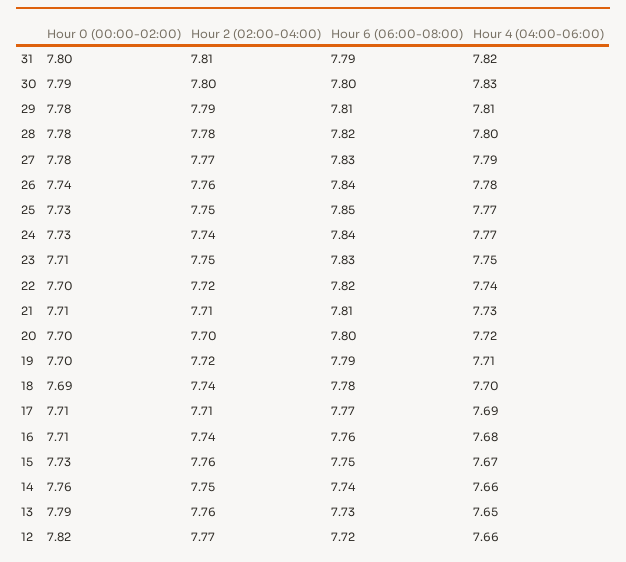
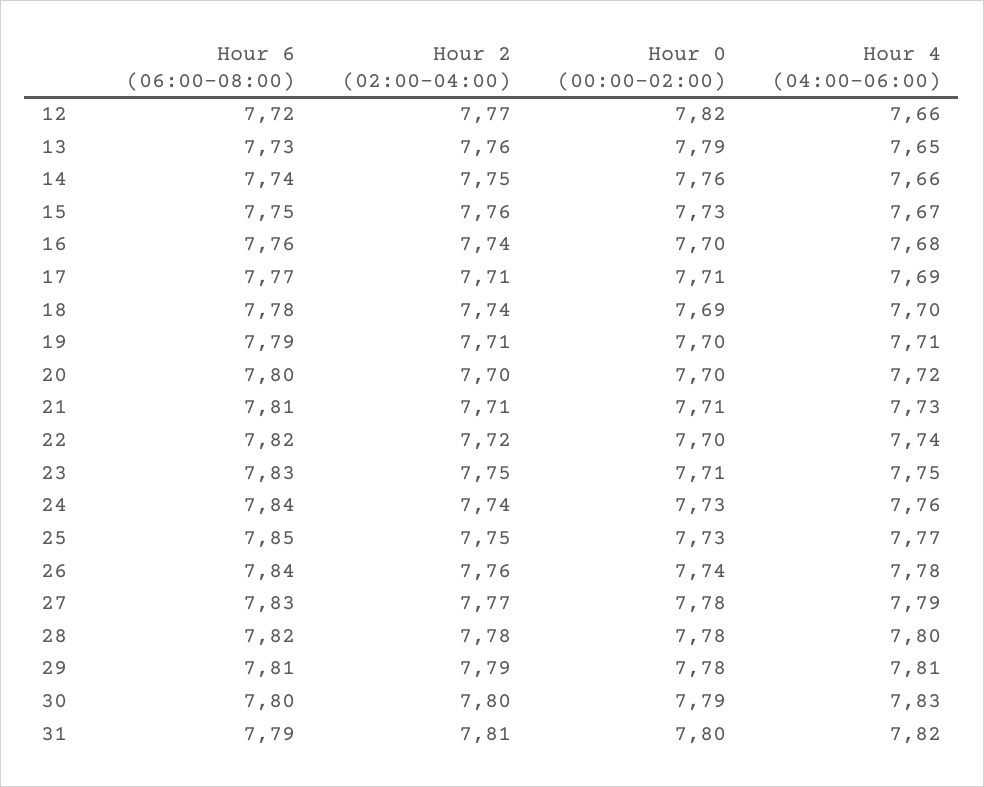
  {
    "Hour 0 (00:00-02:00)": {
      "31": 7.8,
      "30": 7.79,
      "29": 7.78,
      "28": 7.78,
      "27": 7.78,
      "26": 7.74,
      "25": 7.73,
      "24": 7.73,
      "23": 7.71,
      "22": 7.7,
      "21": 7.71,
      "20": 7.7,
      "19": 7.7,
      "18": 7.69,
      "17": 7.71,
-     "16": 7.71,
+     "16": 7.7,
      "15": 7.73,
      "14": 7.76,
      "13": 7.79,
      "12": 7.82
    },
    "Hour 2 (02:00-04:00)": {
      "31": 7.81,
      "30": 7.8,
      "29": 7.79,
      "28": 7.78,
      "27": 7.77,
      "26": 7.76,
      "25": 7.75,
      "24": 7.74,
      "23": 7.75,
      "22": 7.72,
      "21": 7.71,
      "20": 7.7,
-     "19": 7.72,
+     "19": 7.71,
      "18": 7.74,
      "17": 7.71,
      "16": 7.74,
      "15": 7.76,
      "14": 7.75,
      "13": 7.76,
      "12": 7.77
    },
    "Hour 6 (06:00-08:00)": {
      "31": 7.79,
      "30": 7.8,
      "29": 7.81,
      "28": 7.82,
      "27": 7.83,
      "26": 7.84,
      "25": 7.85,
      "24": 7.84,
      "23": 7.83,
      "22": 7.82,
      "21": 7.81,
      "20": 7.8,
      "19": 7.79,
      "18": 7.78,
      "17": 7.77,
      "16": 7.76,
      "15": 7.75,
      "14": 7.74,
      "13": 7.73,
      "12": 7.72
    },
    "Hour 4 (04:00-06:00)": {
      "31": 7.82,
      "30": 7.83,
      "29": 7.81,
      "28": 7.8,
      "27": 7.79,
      "26": 7.78,
      "25": 7.77,
-     "24": 7.77,
+     "24": 7.76,
      "23": 7.75,
      "22": 7.74,
      "21": 7.73,
      "20": 7.72,
      "19": 7.71,
      "18": 7.7,
      "17": 7.69,
      "16": 7.68,
      "15": 7.67,
      "14": 7.66,
      "13": 7.65,
      "12": 7.66
    }
  }

